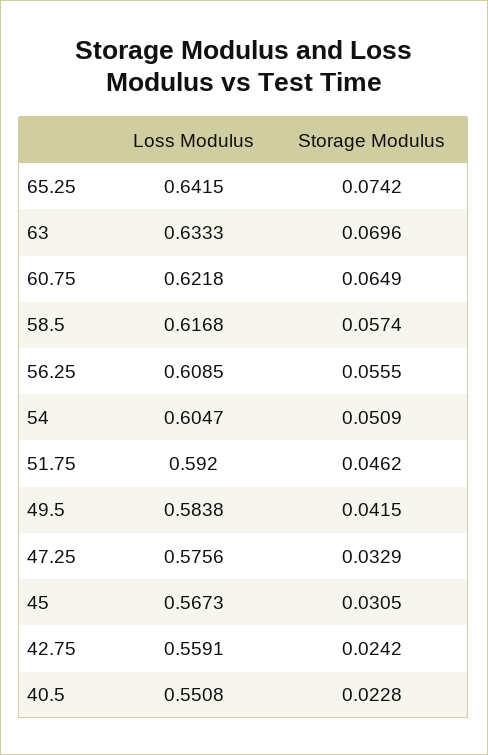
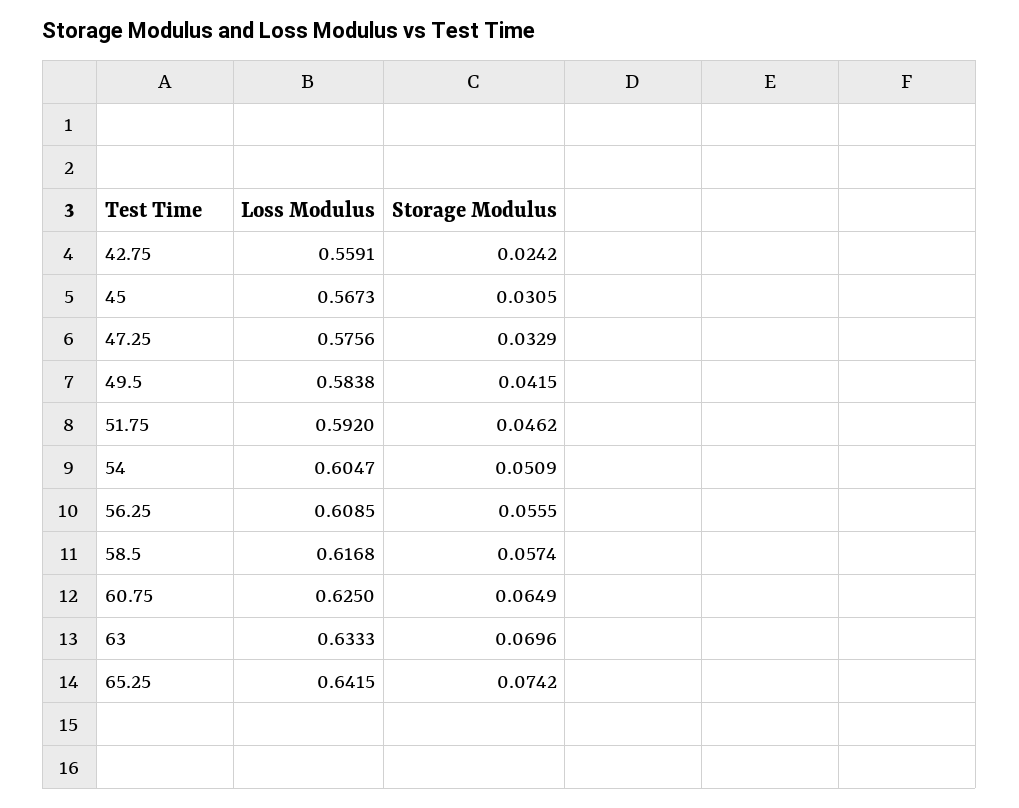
  {
    "Loss Modulus": {
      "65.25": 0.6415,
      "63": 0.6333,
-     "60.75": 0.6218,
+     "60.75": 0.625,
      "58.5": 0.6168,
      "56.25": 0.6085,
      "54": 0.6047,
      "51.75": 0.592,
      "49.5": 0.5838,
      "47.25": 0.5756,
      "45": 0.5673,
-     "42.75": 0.5591,
+     "42.75": 0.5591
-     "40.5": 0.5508
    },
    "Storage Modulus": {
      "65.25": 0.0742,
      "63": 0.0696,
      "60.75": 0.0649,
      "58.5": 0.0574,
      "56.25": 0.0555,
      "54": 0.0509,
      "51.75": 0.0462,
      "49.5": 0.0415,
      "47.25": 0.0329,
      "45": 0.0305,
-     "42.75": 0.0242,
+     "42.75": 0.0242
-     "40.5": 0.0228
    }
  }

